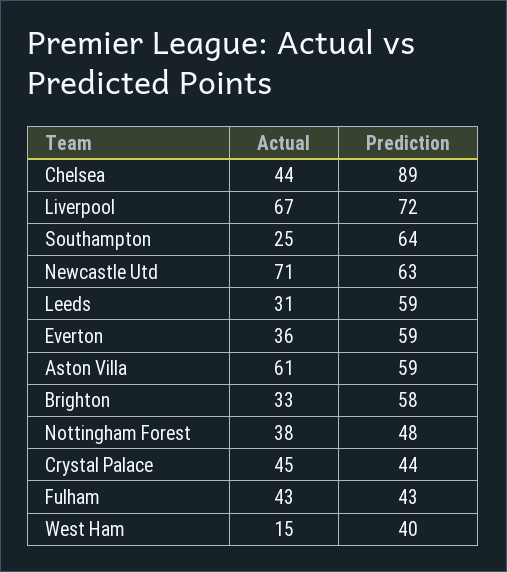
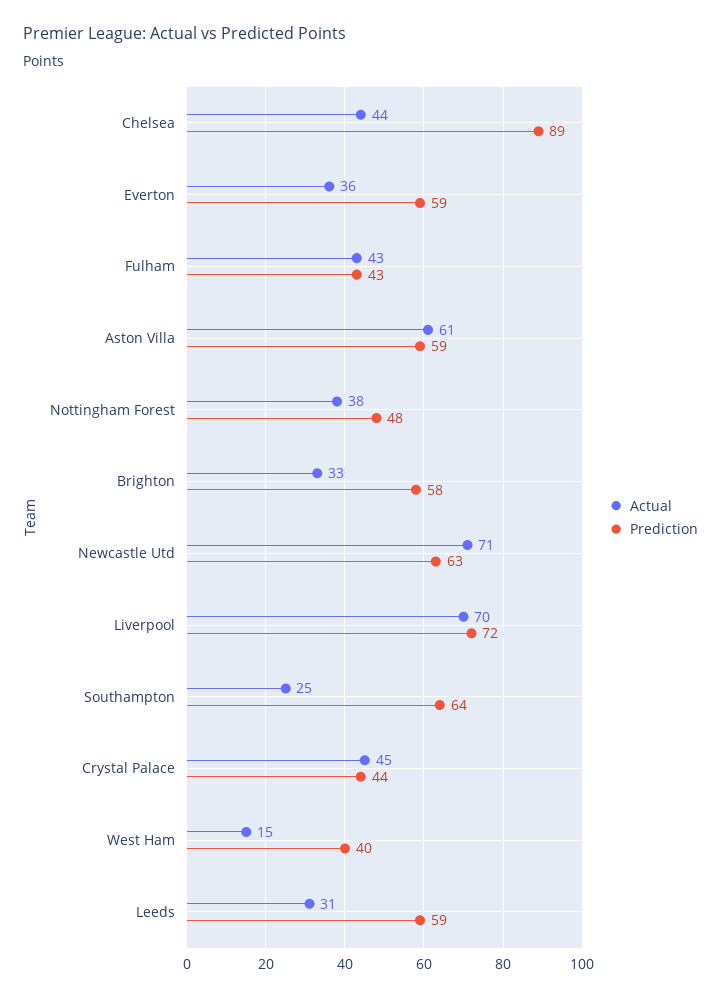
  {
    "Actual": {
      "Chelsea": 44,
-     "Liverpool": 67,
+     "Liverpool": 70,
      "Southampton": 25,
      "Newcastle Utd": 71,
      "Leeds": 31,
      "Everton": 36,
      "Aston Villa": 61,
      "Brighton": 33,
      "Nottingham Forest": 38,
      "Crystal Palace": 45,
      "Fulham": 43,
      "West Ham": 15
    },
    "Prediction": {
      "Chelsea": 89,
      "Liverpool": 72,
      "Southampton": 64,
      "Newcastle Utd": 63,
      "Leeds": 59,
      "Everton": 59,
      "Aston Villa": 59,
      "Brighton": 58,
      "Nottingham Forest": 48,
      "Crystal Palace": 44,
      "Fulham": 43,
      "West Ham": 40
    }
  }

